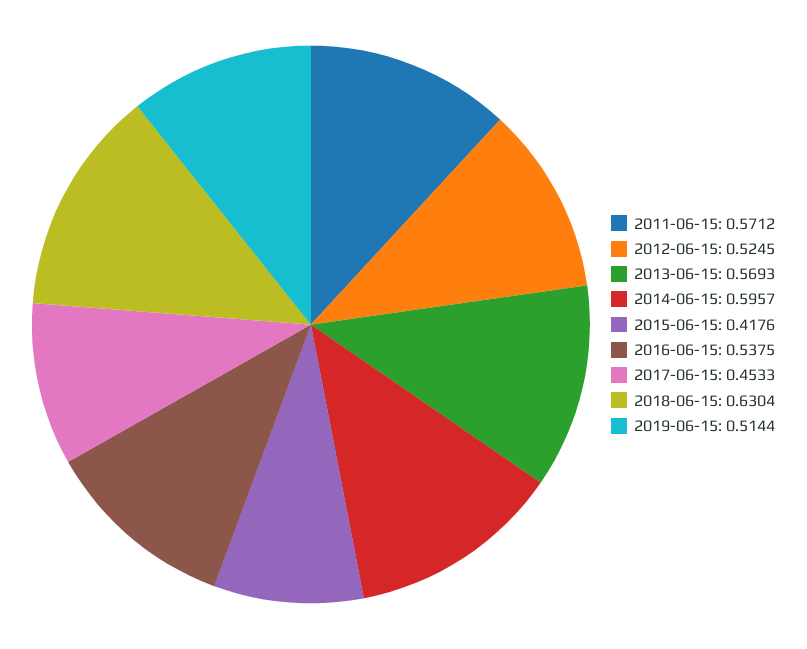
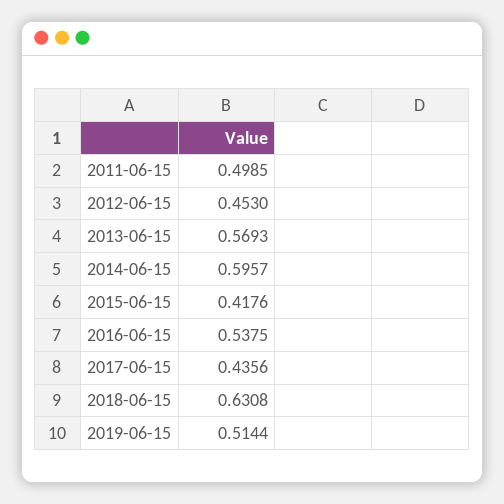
  {
-   "2011-06-15": 0.5712,
+   "2011-06-15": 0.4985,
-   "2012-06-15": 0.5245,
+   "2012-06-15": 0.453,
    "2013-06-15": 0.5693,
    "2014-06-15": 0.5957,
    "2015-06-15": 0.4176,
    "2016-06-15": 0.5375,
-   "2017-06-15": 0.4533,
+   "2017-06-15": 0.4356,
-   "2018-06-15": 0.6304,
+   "2018-06-15": 0.6308,
    "2019-06-15": 0.5144
  }

